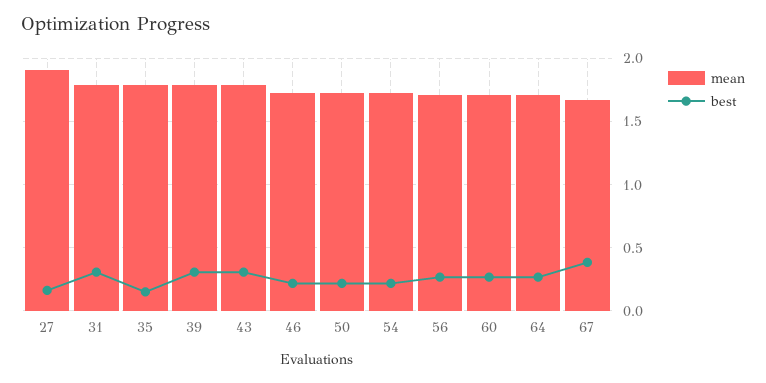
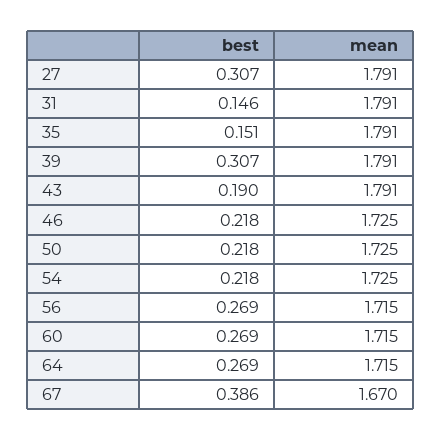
  {
    "mean": {
-     "27": 1.9,
+     "27": 1.791,
      "31": 1.791,
      "35": 1.791,
      "39": 1.791,
      "43": 1.791,
      "46": 1.725,
      "50": 1.725,
      "54": 1.725,
      "56": 1.715,
      "60": 1.715,
      "64": 1.715,
      "67": 1.67
    },
    "best": {
-     "27": 0.15,
+     "27": 0.307,
-     "31": 0.3,
+     "31": 0.146,
      "35": 0.151,
      "39": 0.307,
-     "43": 0.3,
+     "43": 0.19,
      "46": 0.218,
      "50": 0.218,
      "54": 0.218,
      "56": 0.269,
      "60": 0.269,
      "64": 0.269,
      "67": 0.386
    }
  }

